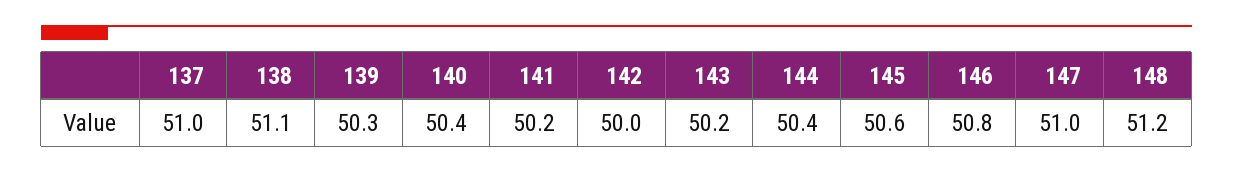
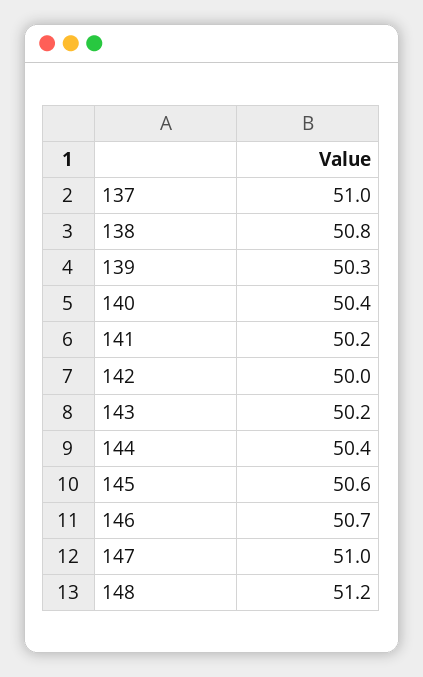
  {
    "137": 51,
-   "138": 51.1,
+   "138": 50.8,
    "139": 50.3,
    "140": 50.4,
    "141": 50.2,
    "142": 50,
    "143": 50.2,
    "144": 50.4,
    "145": 50.6,
-   "146": 50.8,
+   "146": 50.7,
    "147": 51,
    "148": 51.2
  }

